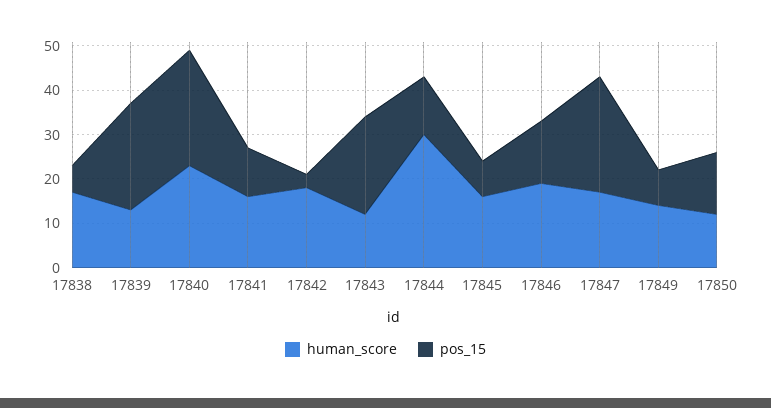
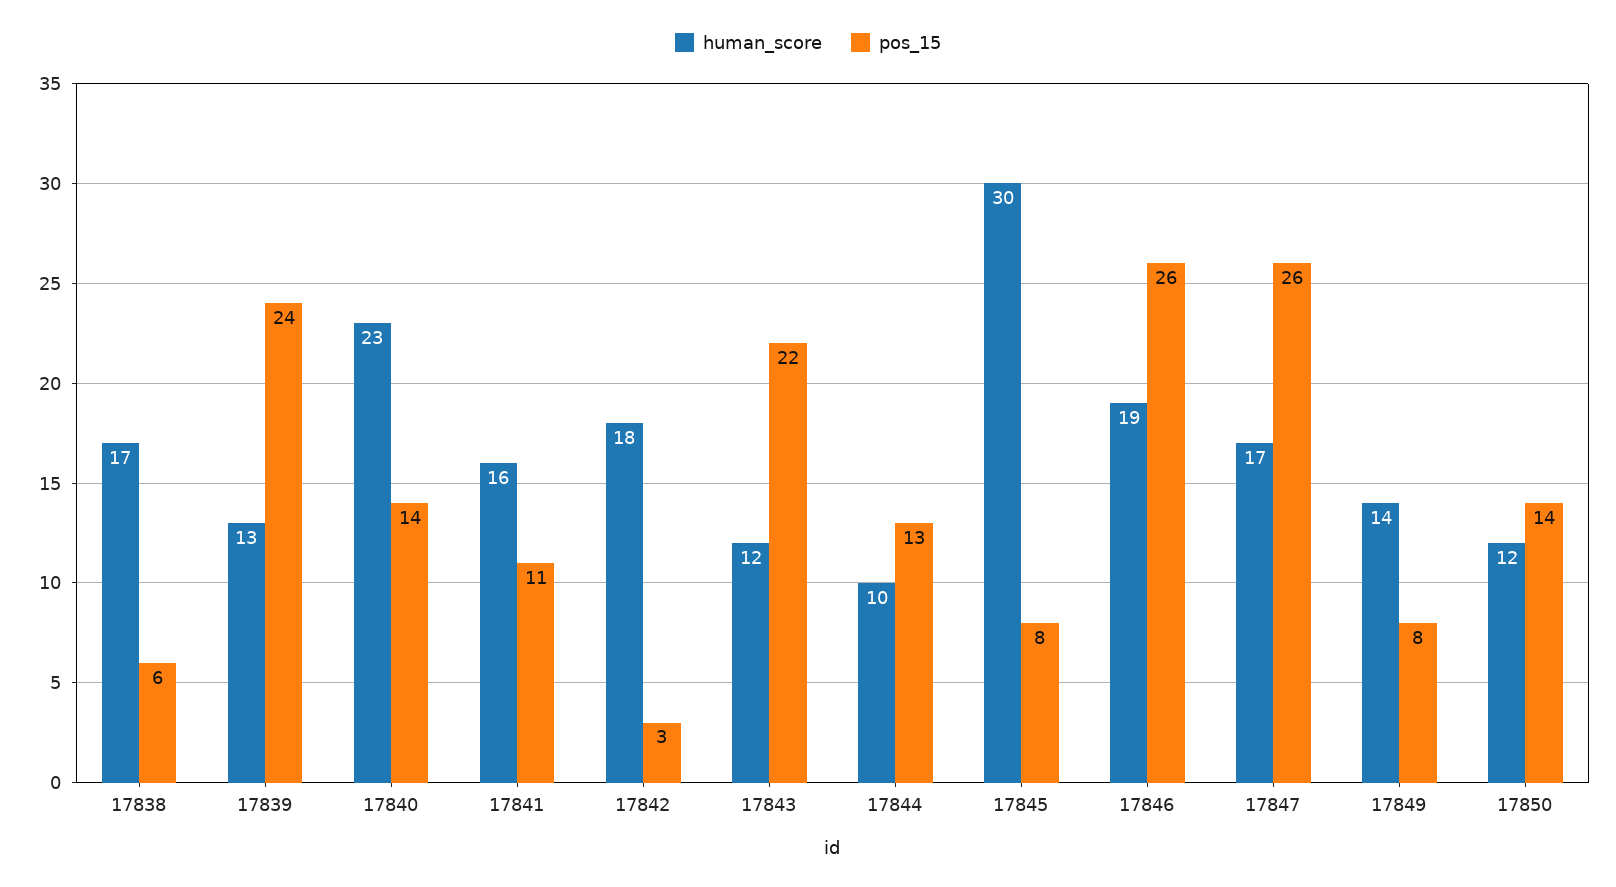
  {
    "human_score": {
      "17838": 17,
      "17839": 13,
      "17840": 23,
      "17841": 16,
      "17842": 18,
      "17843": 12,
-     "17844": 30,
+     "17844": 10,
-     "17845": 15,
+     "17845": 30,
      "17846": 19,
      "17847": 17,
      "17849": 14,
      "17850": 12
    },
    "pos_15": {
      "17838": 6,
      "17839": 24,
-     "17840": 25,
+     "17840": 14,
      "17841": 11,
      "17842": 3,
      "17843": 22,
      "17844": 13,
      "17845": 8,
-     "17846": 15,
+     "17846": 26,
      "17847": 26,
      "17849": 8,
      "17850": 14
    }
  }

